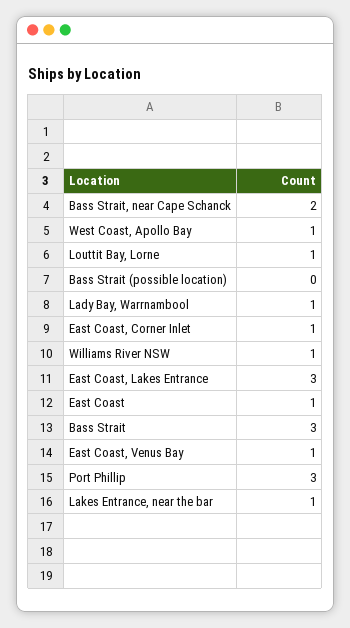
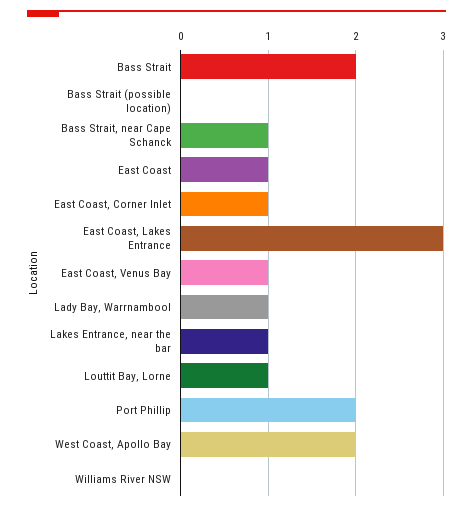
  {
-   "Bass Strait, near Cape Schanck": 2,
+   "Bass Strait, near Cape Schanck": 1,
-   "West Coast, Apollo Bay": 1,
+   "West Coast, Apollo Bay": 2,
    "Louttit Bay, Lorne": 1,
    "Bass Strait (possible location)": 0,
    "Lady Bay, Warrnambool": 1,
    "East Coast, Corner Inlet": 1,
-   "Williams River NSW": 1,
+   "Williams River NSW": 0,
    "East Coast, Lakes Entrance": 3,
    "East Coast": 1,
-   "Bass Strait": 3,
+   "Bass Strait": 2,
    "East Coast, Venus Bay": 1,
-   "Port Phillip": 3,
+   "Port Phillip": 2,
    "Lakes Entrance, near the bar": 1
  }

